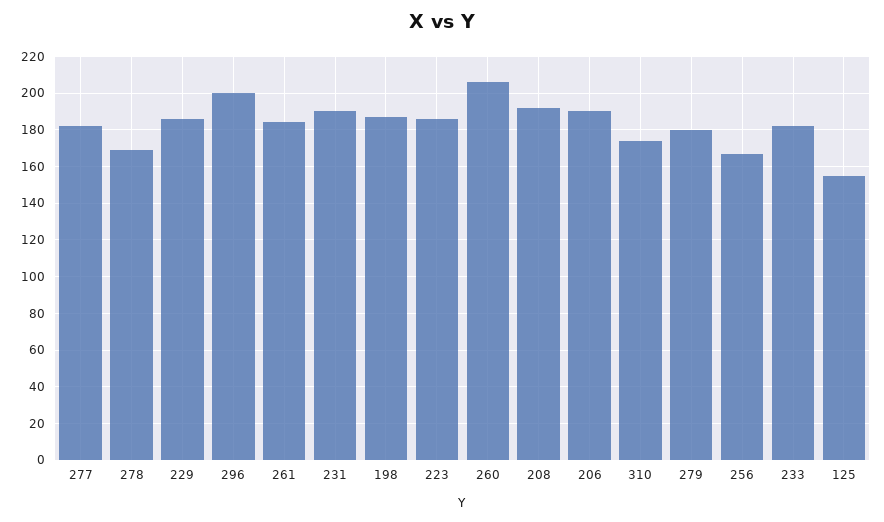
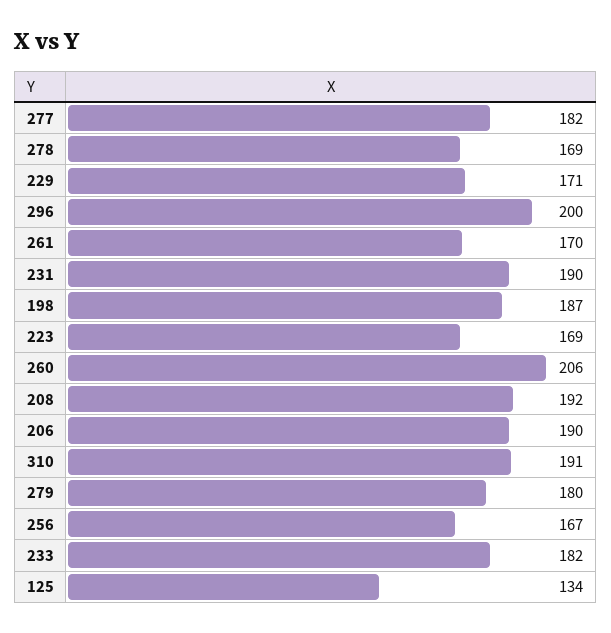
  {
    "277": 182,
    "278": 169,
-   "229": 185,
+   "229": 171,
    "296": 200,
-   "261": 185,
+   "261": 170,
    "231": 190,
    "198": 187,
-   "223": 185,
+   "223": 169,
    "260": 206,
    "208": 192,
    "206": 190,
-   "310": 175,
+   "310": 191,
    "279": 180,
    "256": 167,
    "233": 182,
-   "125": 155
+   "125": 134
  }

